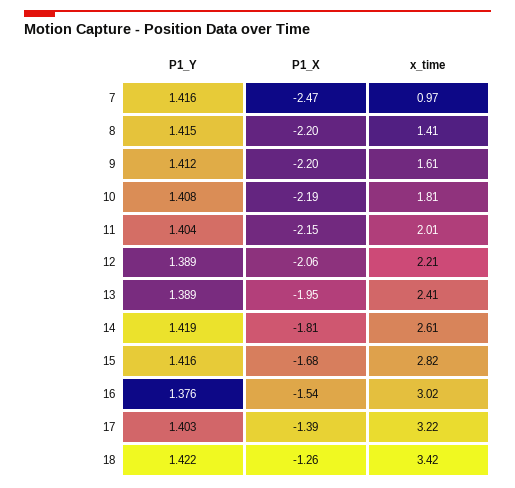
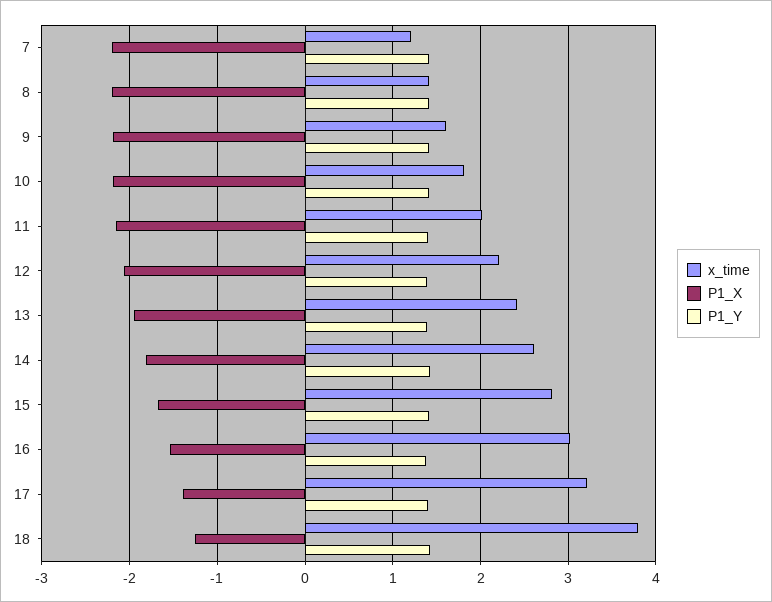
  {
    "P1_Y": {
      "7": 1.416,
      "8": 1.415,
      "9": 1.412,
      "10": 1.408,
      "11": 1.404,
      "12": 1.389,
      "13": 1.389,
      "14": 1.419,
      "15": 1.416,
      "16": 1.376,
      "17": 1.403,
      "18": 1.422
    },
    "P1_X": {
-     "7": -2.47,
+     "7": -2.2,
      "8": -2.2,
      "9": -2.2,
      "10": -2.19,
      "11": -2.15,
      "12": -2.06,
      "13": -1.95,
      "14": -1.81,
      "15": -1.68,
      "16": -1.54,
      "17": -1.39,
      "18": -1.26
    },
    "x_time": {
-     "7": 0.97,
+     "7": 1.2,
      "8": 1.41,
      "9": 1.61,
      "10": 1.81,
      "11": 2.01,
      "12": 2.21,
      "13": 2.41,
      "14": 2.61,
      "15": 2.82,
      "16": 3.02,
      "17": 3.22,
-     "18": 3.42
+     "18": 3.8
    }
  }

